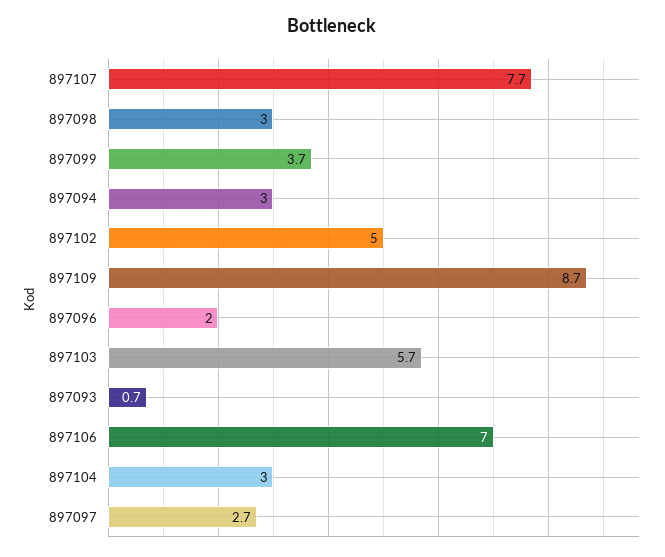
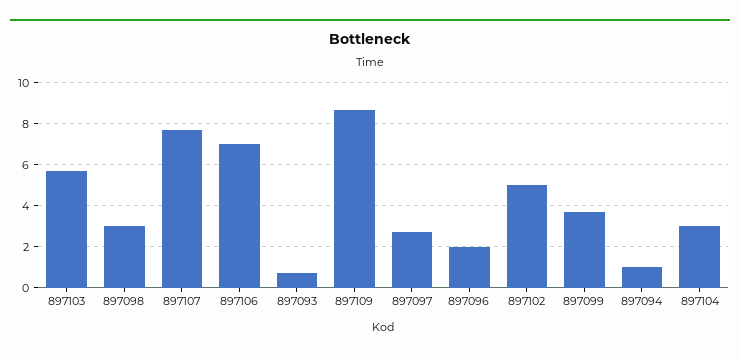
  {
    "897107": 7.7,
    "897098": 3,
    "897099": 3.7,
-   "897094": 3,
+   "897094": 1,
    "897102": 5,
    "897109": 8.7,
    "897096": 2,
    "897103": 5.7,
    "897093": 0.7,
    "897106": 7,
    "897104": 3,
    "897097": 2.7
  }

